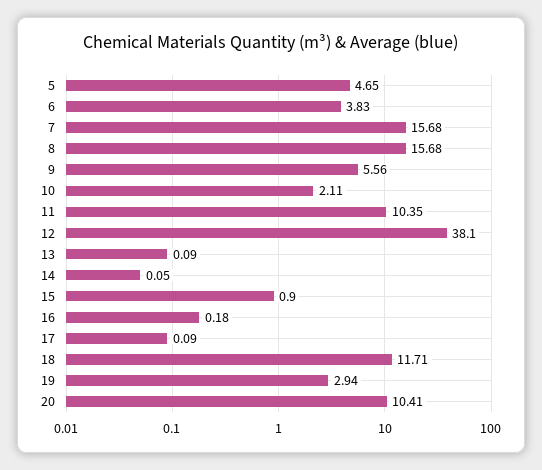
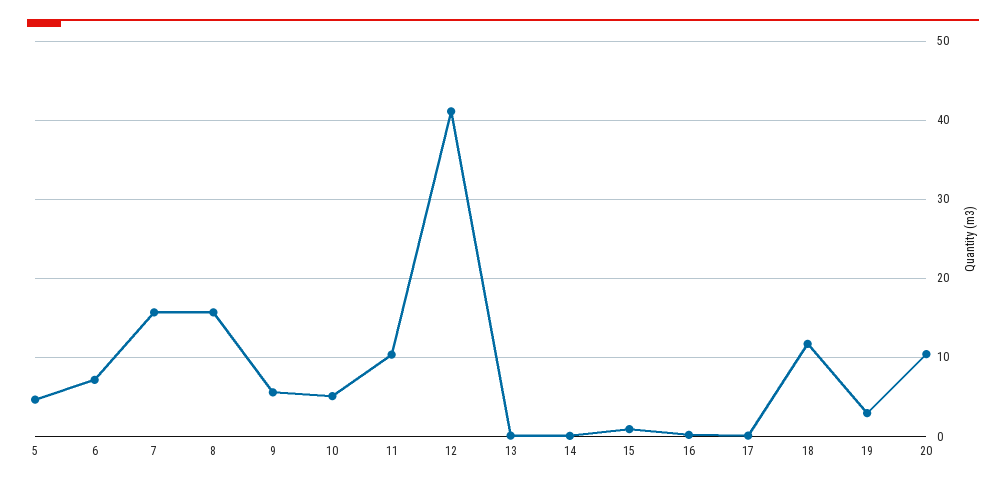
  {
    "5": 4.65,
-   "6": 3.83,
+   "6": 7,
    "7": 15.68,
    "8": 15.68,
    "9": 5.56,
-   "10": 2.11,
+   "10": 5,
    "11": 10.35,
-   "12": 38.1,
+   "12": 41,
    "13": 0.09,
    "14": 0.05,
    "15": 0.9,
    "16": 0.18,
    "17": 0.09,
    "18": 11.71,
    "19": 2.94,
    "20": 10.41
  }

